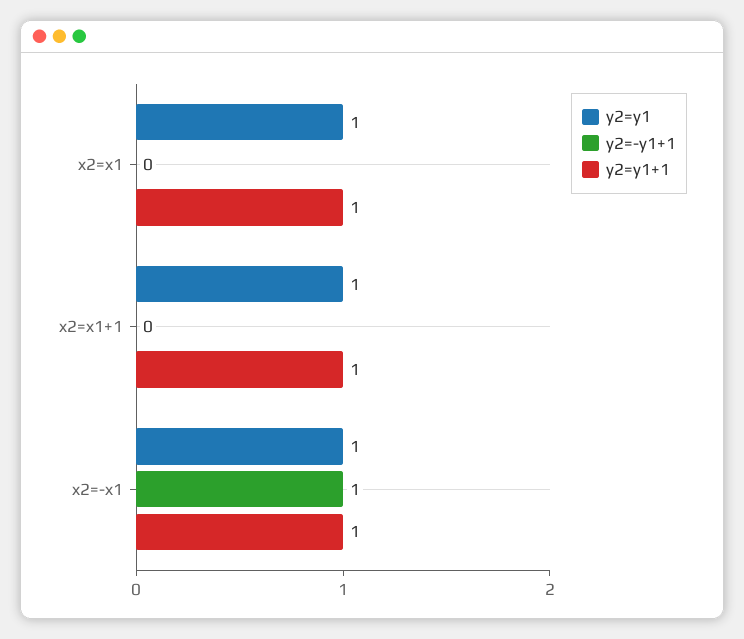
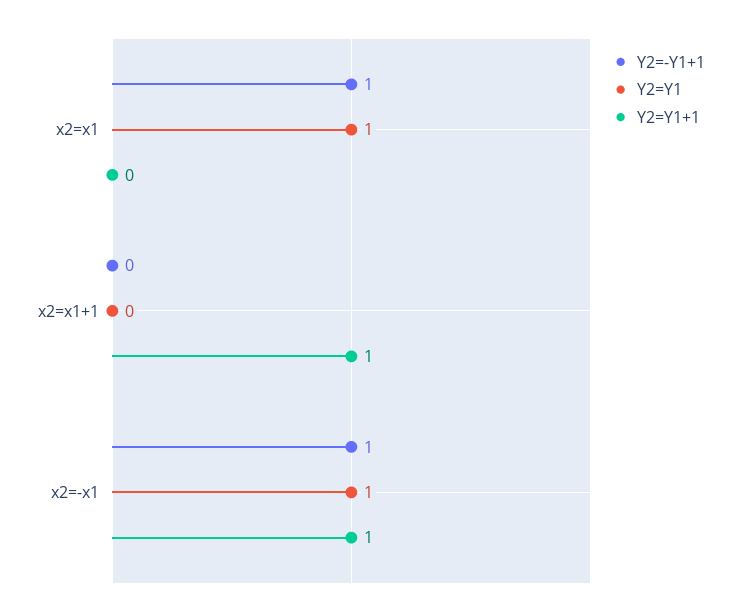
  {
    "y2=y1": {
      "x2=x1": 1,
-     "x2=x1+1": 1,
+     "x2=x1+1": 0,
      "x2=-x1": 1
    },
    "y2=-y1+1": {
-     "x2=x1": 0,
+     "x2=x1": 1,
      "x2=x1+1": 0,
      "x2=-x1": 1
    },
    "y2=y1+1": {
-     "x2=x1": 1,
+     "x2=x1": 0,
      "x2=x1+1": 1,
      "x2=-x1": 1
    }
  }

